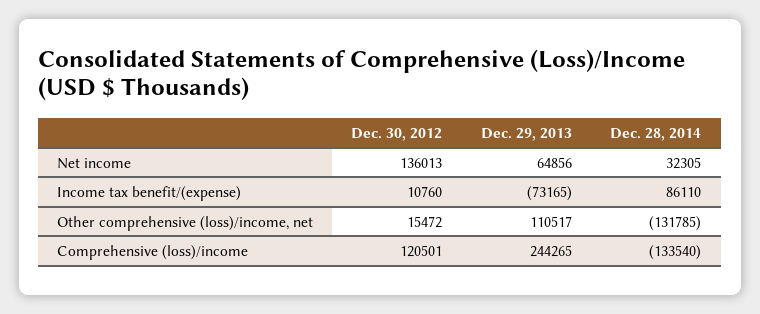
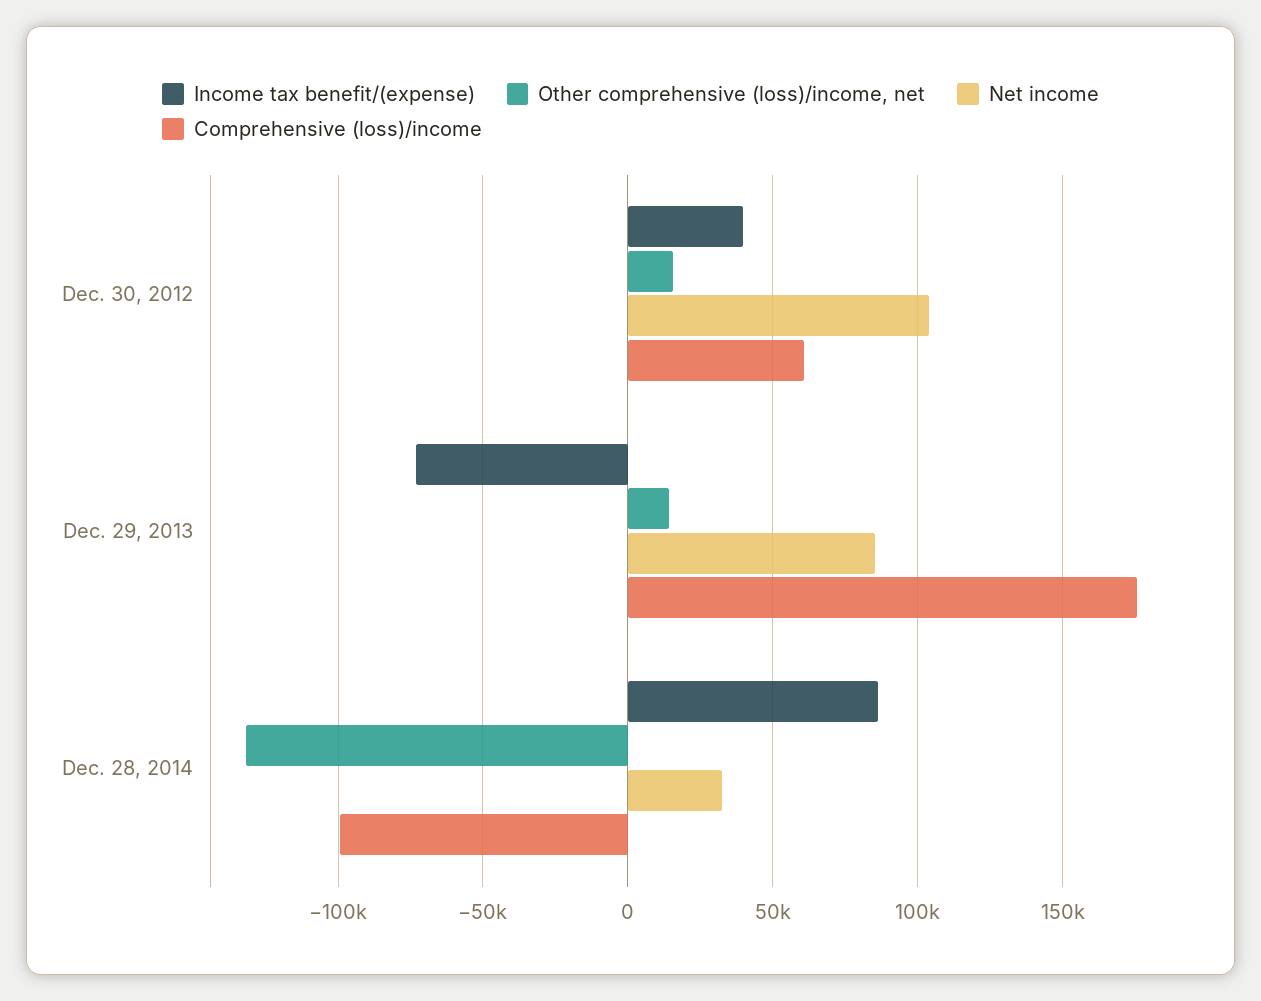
  {
    "Net income": {
-     "Dec. 30, 2012": 136013,
+     "Dec. 30, 2012": 105000,
-     "Dec. 29, 2013": 64856,
+     "Dec. 29, 2013": 85000,
      "Dec. 28, 2014": 32305
    },
    "Income tax benefit/(expense)": {
-     "Dec. 30, 2012": 10760,
+     "Dec. 30, 2012": 40000,
      "Dec. 29, 2013": -73165,
      "Dec. 28, 2014": 86110
    },
    "Other comprehensive (loss)/income, net": {
      "Dec. 30, 2012": 15472,
-     "Dec. 29, 2013": 110517,
+     "Dec. 29, 2013": 15000,
      "Dec. 28, 2014": -131785
    },
    "Comprehensive (loss)/income": {
-     "Dec. 30, 2012": 120501,
+     "Dec. 30, 2012": 60000,
-     "Dec. 29, 2013": 244265,
+     "Dec. 29, 2013": 175000,
-     "Dec. 28, 2014": -133540
+     "Dec. 28, 2014": -100000
    }
  }

